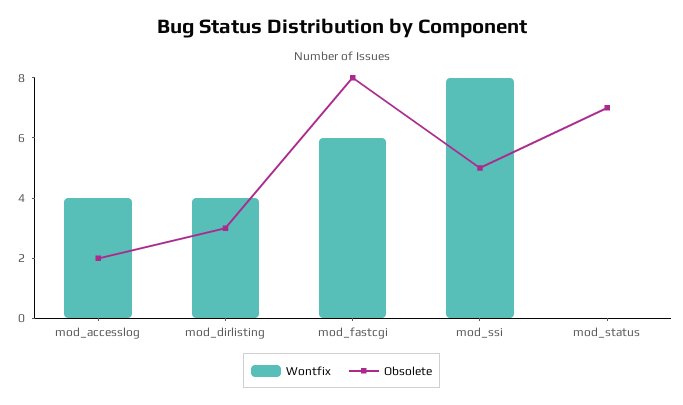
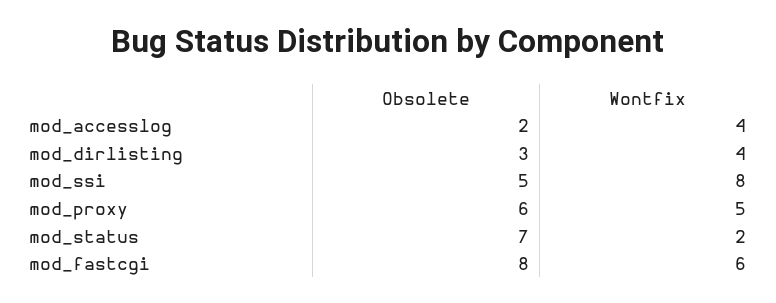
  {
    "Wontfix": {
      "mod_accesslog": 4,
      "mod_dirlisting": 4,
      "mod_fastcgi": 6,
      "mod_ssi": 8,
-     "mod_status": 0
+     "mod_status": 2,
+     "mod_proxy": 5
    },
    "Obsolete": {
      "mod_accesslog": 2,
      "mod_dirlisting": 3,
      "mod_fastcgi": 8,
      "mod_ssi": 5,
-     "mod_status": 7
+     "mod_status": 7,
+     "mod_proxy": 6
    }
  }

